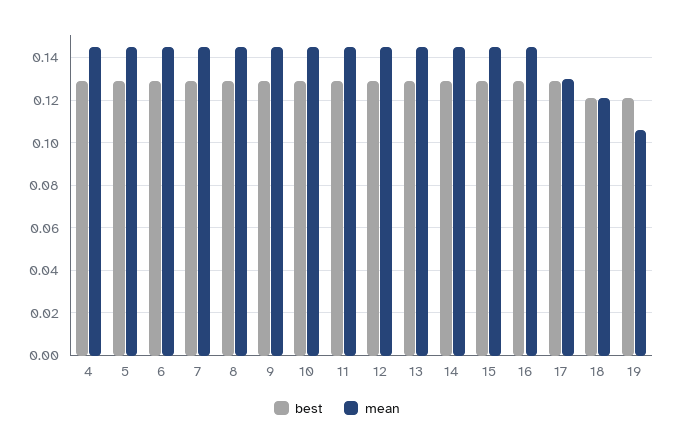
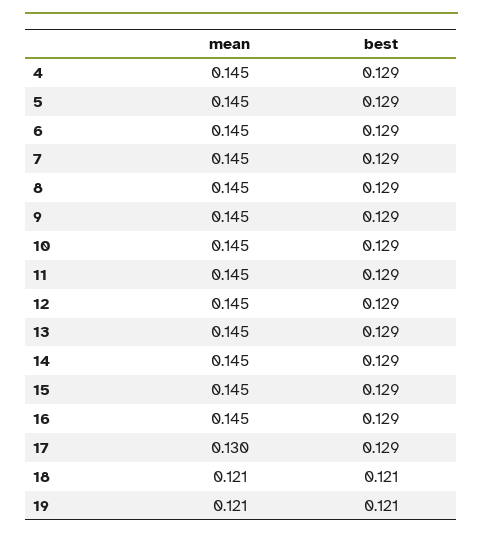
  {
    "best": {
      "4": 0.129,
      "5": 0.129,
      "6": 0.129,
      "7": 0.129,
      "8": 0.129,
      "9": 0.129,
      "10": 0.129,
      "11": 0.129,
      "12": 0.129,
      "13": 0.129,
      "14": 0.129,
      "15": 0.129,
      "16": 0.129,
      "17": 0.129,
      "18": 0.121,
      "19": 0.121
    },
    "mean": {
      "4": 0.145,
      "5": 0.145,
      "6": 0.145,
      "7": 0.145,
      "8": 0.145,
      "9": 0.145,
      "10": 0.145,
      "11": 0.145,
      "12": 0.145,
      "13": 0.145,
      "14": 0.145,
      "15": 0.145,
      "16": 0.145,
      "17": 0.13,
      "18": 0.121,
-     "19": 0.105
+     "19": 0.121
    }
  }

